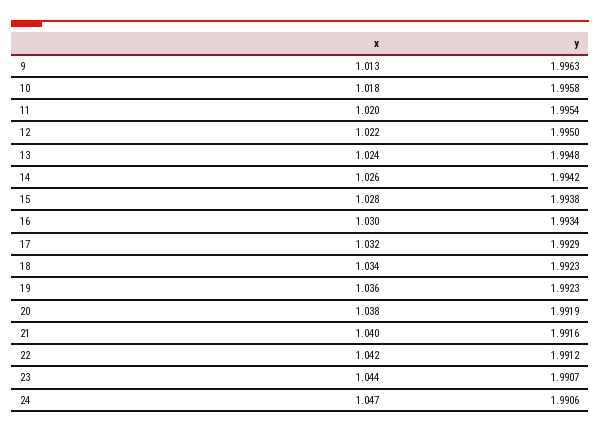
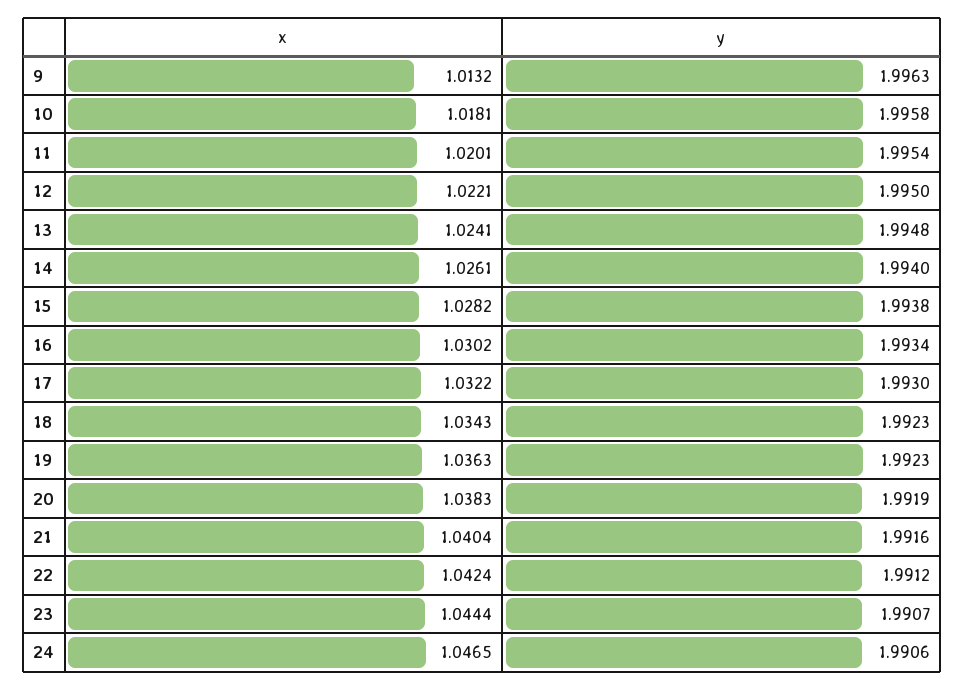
  {
    "x": {
      "9": 1.0132,
      "10": 1.0181,
      "11": 1.0201,
      "12": 1.0221,
      "13": 1.0241,
      "14": 1.0261,
      "15": 1.0282,
      "16": 1.0302,
      "17": 1.0322,
      "18": 1.0343,
      "19": 1.0363,
      "20": 1.0383,
      "21": 1.0404,
      "22": 1.0424,
      "23": 1.0444,
      "24": 1.0465
    },
    "y": {
      "9": 1.9963,
      "10": 1.9958,
      "11": 1.9954,
      "12": 1.995,
      "13": 1.9948,
-     "14": 1.9942,
+     "14": 1.994,
      "15": 1.9938,
      "16": 1.9934,
-     "17": 1.9929,
+     "17": 1.993,
      "18": 1.9923,
      "19": 1.9923,
      "20": 1.9919,
      "21": 1.9916,
      "22": 1.9912,
      "23": 1.9907,
      "24": 1.9906
    }
  }

